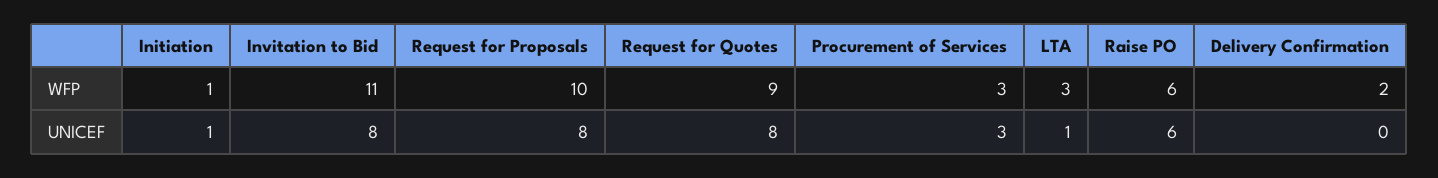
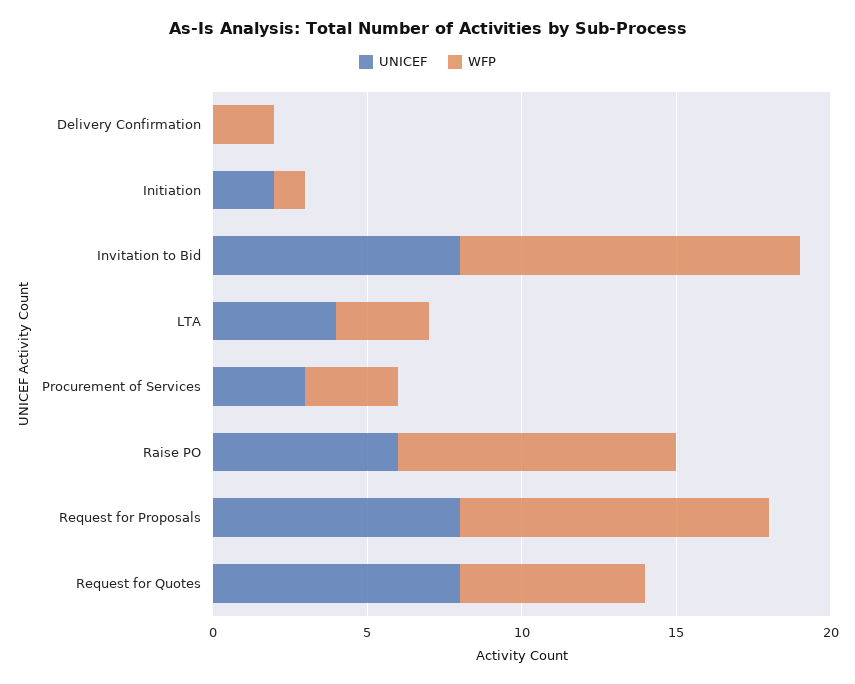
  {
    "WFP": {
      "Initiation": 1,
      "Invitation to Bid": 11,
      "Request for Proposals": 10,
-     "Request for Quotes": 9,
+     "Request for Quotes": 6,
      "Procurement of Services": 3,
      "LTA": 3,
-     "Raise PO": 6,
+     "Raise PO": 9,
      "Delivery Confirmation": 2
    },
    "UNICEF": {
-     "Initiation": 1,
+     "Initiation": 2,
      "Invitation to Bid": 8,
      "Request for Proposals": 8,
      "Request for Quotes": 8,
      "Procurement of Services": 3,
-     "LTA": 1,
+     "LTA": 4,
      "Raise PO": 6,
      "Delivery Confirmation": 0
    }
  }

